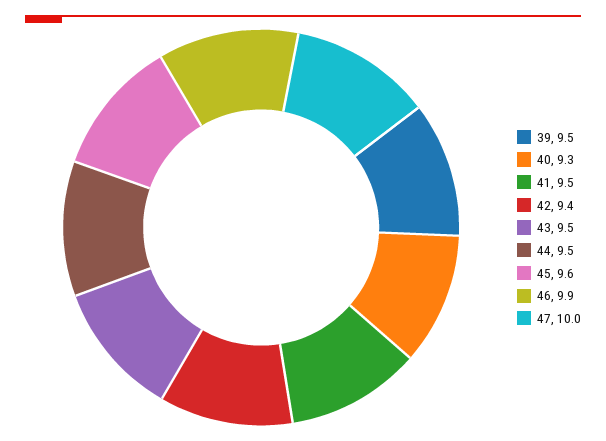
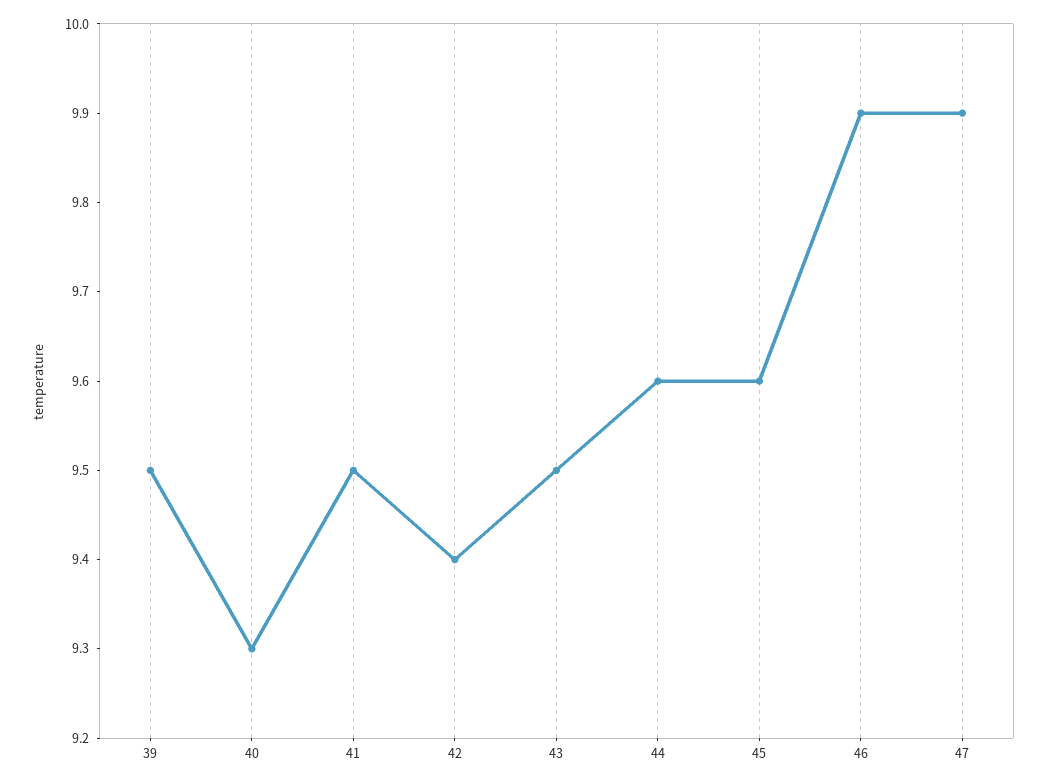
  {
    "39": 9.5,
    "40": 9.3,
    "41": 9.5,
    "42": 9.4,
    "43": 9.5,
-   "44": 9.5,
+   "44": 9.6,
    "45": 9.6,
    "46": 9.9,
-   "47": 10
+   "47": 9.9
  }

